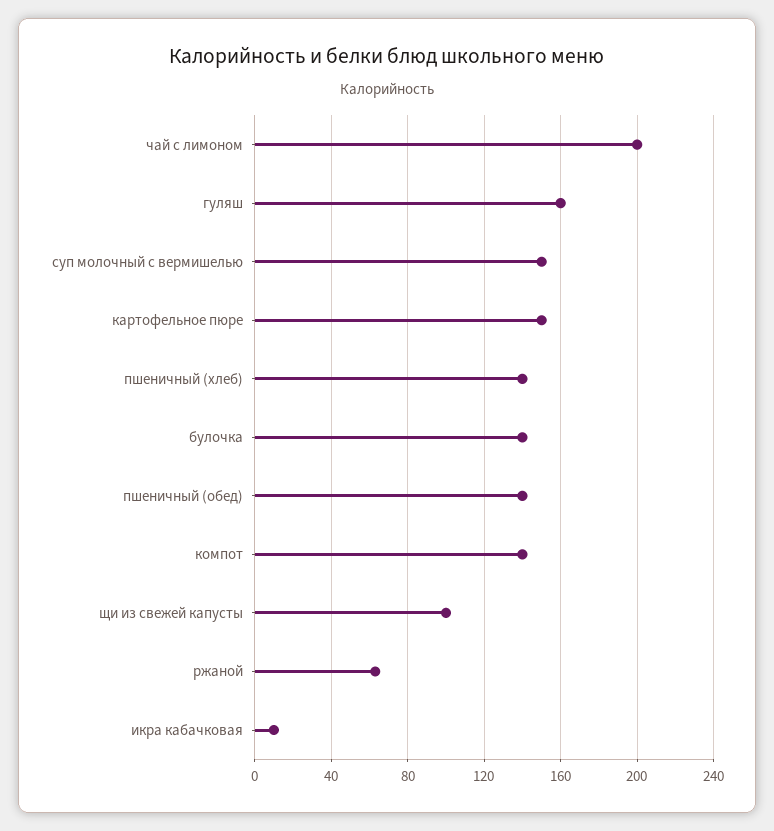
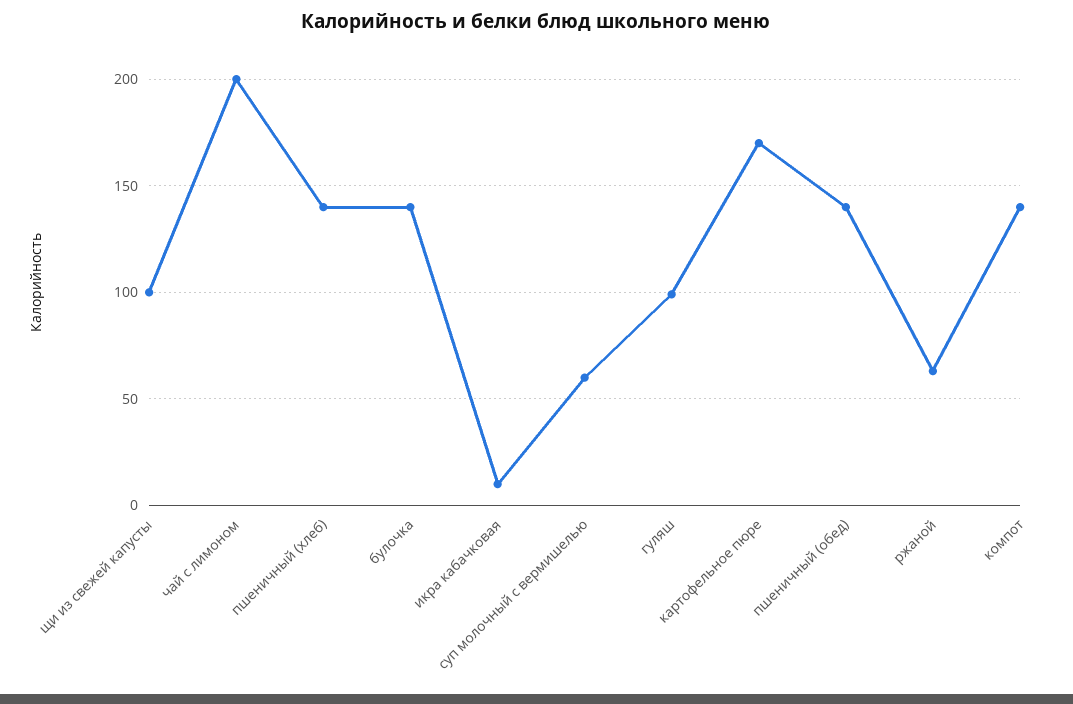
  {
    "чай с лимоном": 200,
-   "гуляш": 160,
+   "гуляш": 100,
-   "суп молочный с вермишелью": 150,
+   "суп молочный с вермишелью": 60,
-   "картофельное пюре": 150,
+   "картофельное пюре": 170,
    "пшеничный (хлеб)": 140,
    "булочка": 140,
    "пшеничный (обед)": 140,
    "компот": 140,
    "щи из свежей капусты": 100,
    "ржаной": 65,
    "икра кабачковая": 10
  }

